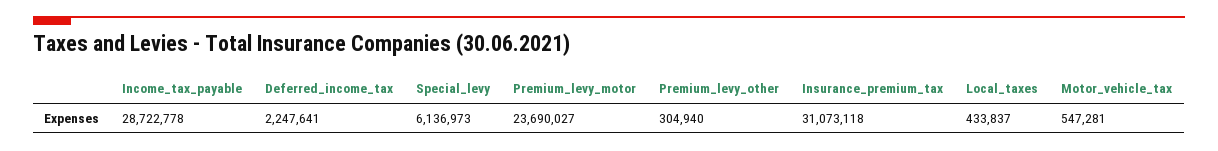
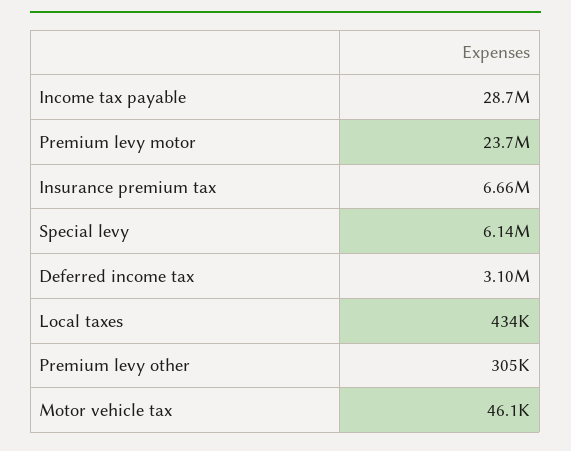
  {
    "Income_tax_payable": 28722778,
-   "Deferred_income_tax": 2247641,
+   "Deferred_income_tax": 3100000,
    "Special_levy": 6136973,
    "Premium_levy_motor": 23690027,
    "Premium_levy_other": 304940,
-   "Insurance_premium_tax": 31073118,
+   "Insurance_premium_tax": 6660000,
    "Local_taxes": 433837,
-   "Motor_vehicle_tax": 547281
+   "Motor_vehicle_tax": 46100
  }

